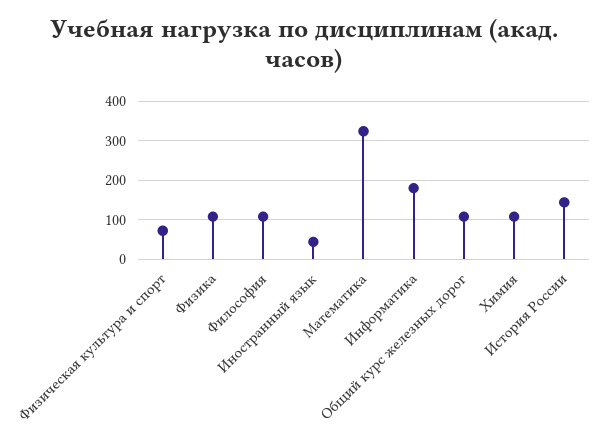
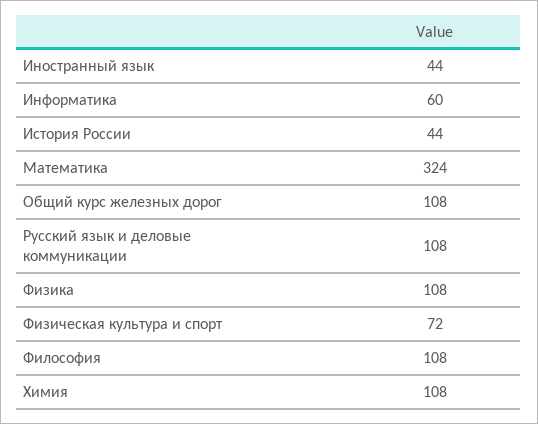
  {
    "Физическая культура и спорт": 72,
    "Физика": 108,
    "Философия": 108,
    "Иностранный язык": 44,
    "Математика": 324,
-   "Информатика": 180,
+   "Информатика": 60,
    "Общий курс железных дорог": 108,
    "Химия": 108,
-   "История России": 140
+   "История России": 44,
+   "Русский язык и деловые коммуникации": 108
  }

